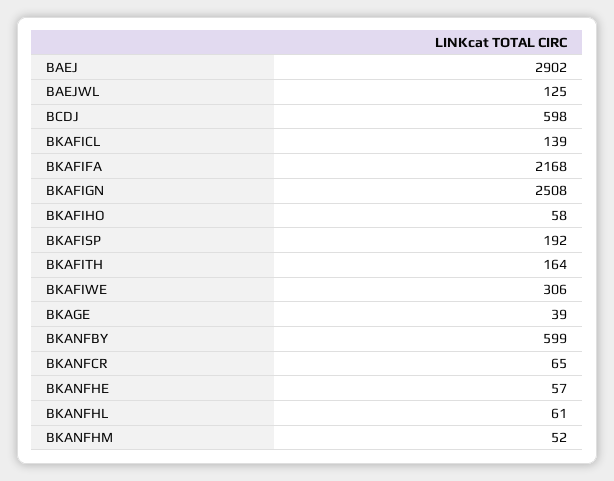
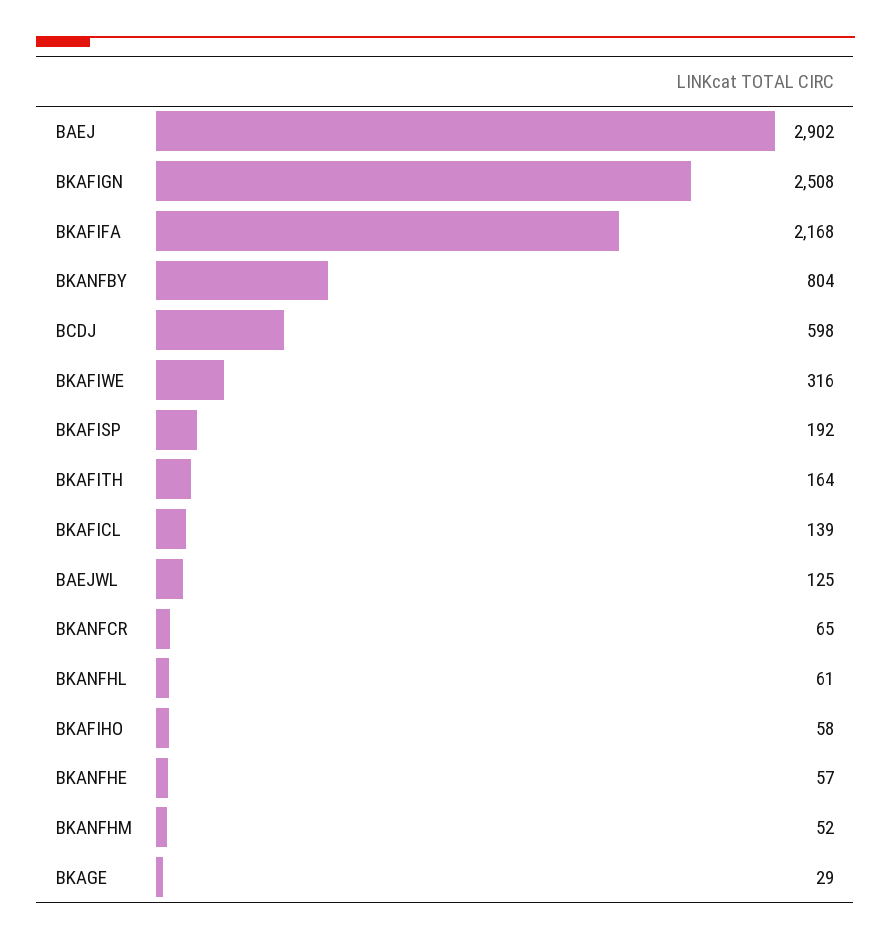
  {
    "BAEJ": 2902,
    "BAEJWL": 125,
    "BCDJ": 598,
    "BKAFICL": 139,
    "BKAFIFA": 2168,
    "BKAFIGN": 2508,
    "BKAFIHO": 58,
    "BKAFISP": 192,
    "BKAFITH": 164,
-   "BKAFIWE": 306,
+   "BKAFIWE": 316,
-   "BKAGE": 39,
+   "BKAGE": 29,
-   "BKANFBY": 599,
+   "BKANFBY": 804,
    "BKANFCR": 65,
    "BKANFHE": 57,
    "BKANFHL": 61,
    "BKANFHM": 52
  }

